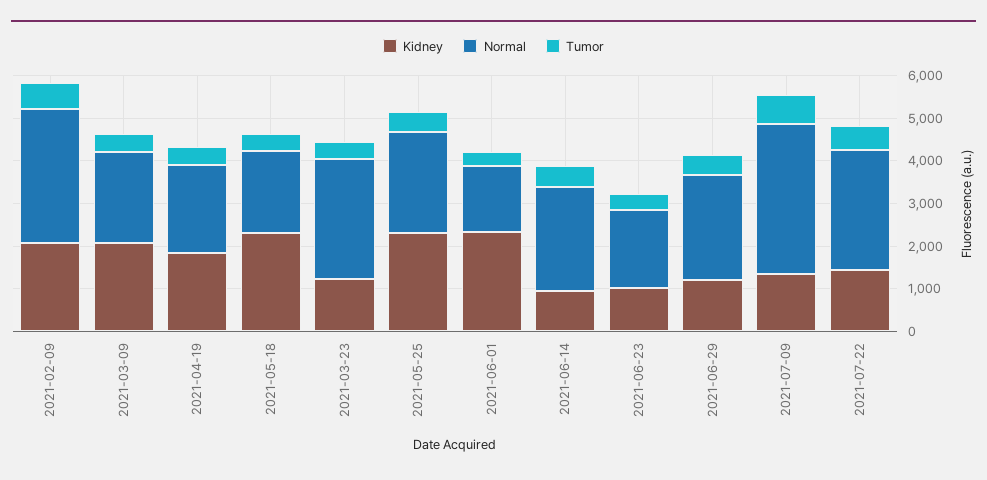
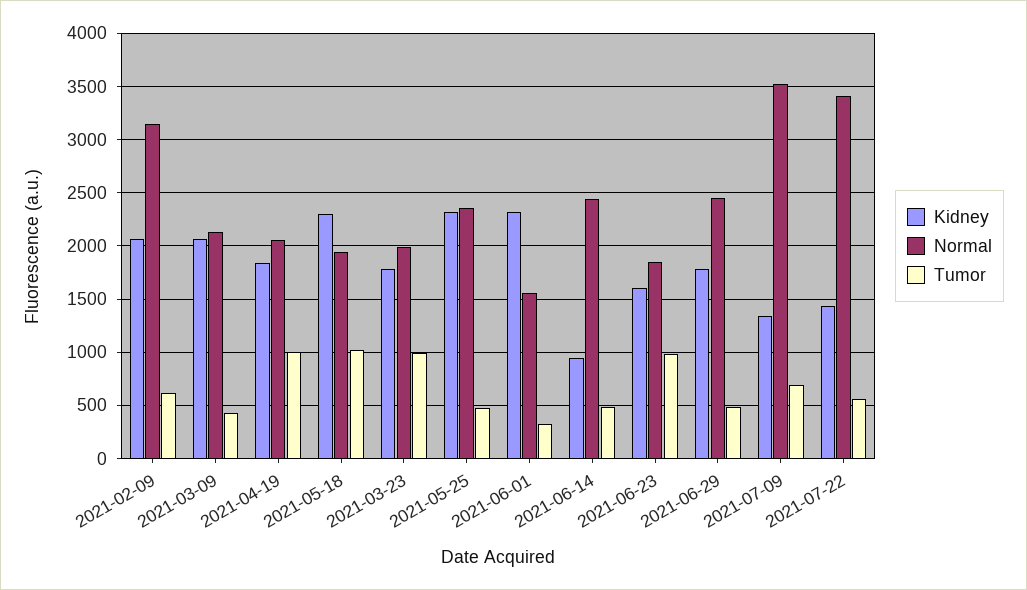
  {
    "Kidney": {
      "2021-02-09": 2100,
      "2021-03-09": 2100,
      "2021-04-19": 1800,
      "2021-05-18": 2300,
-     "2021-03-23": 1200,
+     "2021-03-23": 1800,
      "2021-05-25": 2300,
      "2021-06-01": 2300,
      "2021-06-14": 900,
-     "2021-06-23": 1000,
+     "2021-06-23": 1600,
-     "2021-06-29": 1200,
+     "2021-06-29": 1800,
      "2021-07-09": 1300,
      "2021-07-22": 1400
    },
    "Normal": {
      "2021-02-09": 3100,
      "2021-03-09": 2100,
      "2021-04-19": 2100,
      "2021-05-18": 1900,
-     "2021-03-23": 2800,
+     "2021-03-23": 2000,
      "2021-05-25": 2400,
      "2021-06-01": 1600,
      "2021-06-14": 2400,
      "2021-06-23": 1800,
      "2021-06-29": 2500,
      "2021-07-09": 3500,
-     "2021-07-22": 2800
+     "2021-07-22": 3400
    },
    "Tumor": {
      "2021-02-09": 600,
      "2021-03-09": 400,
-     "2021-04-19": 400,
+     "2021-04-19": 1000,
-     "2021-05-18": 400,
+     "2021-05-18": 1000,
-     "2021-03-23": 400,
+     "2021-03-23": 1000,
      "2021-05-25": 500,
      "2021-06-01": 300,
      "2021-06-14": 500,
-     "2021-06-23": 400,
+     "2021-06-23": 1000,
      "2021-06-29": 500,
      "2021-07-09": 700,
      "2021-07-22": 600
    }
  }

